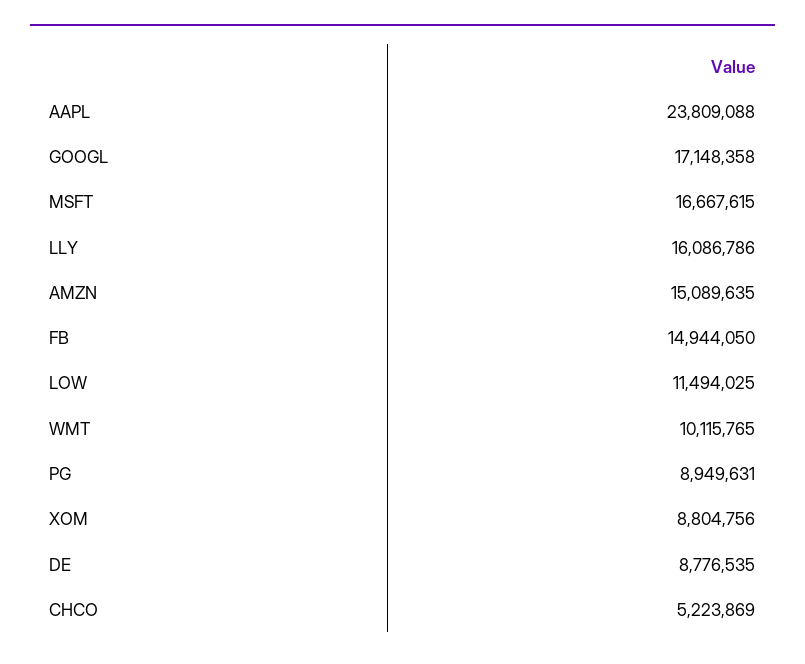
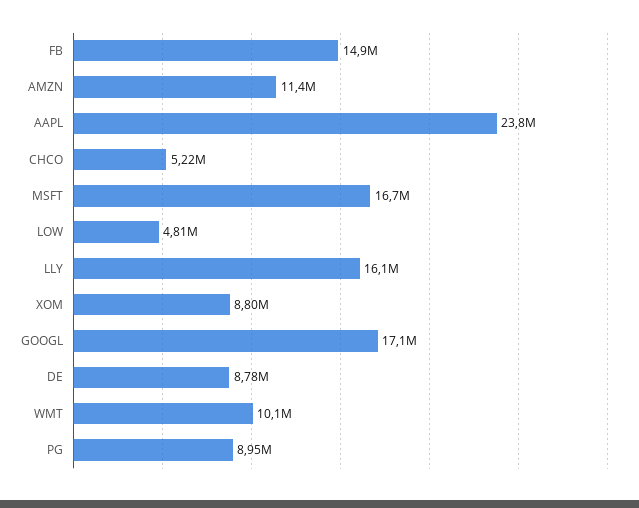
  {
    "AAPL": 23809088,
    "GOOGL": 17148358,
    "MSFT": 16667615,
    "LLY": 16086786,
-   "AMZN": 15089635,
+   "AMZN": 11400000,
    "FB": 14944050,
-   "LOW": 11494025,
+   "LOW": 4810000,
    "WMT": 10115765,
    "PG": 8949631,
    "XOM": 8804756,
    "DE": 8776535,
    "CHCO": 5223869
  }

